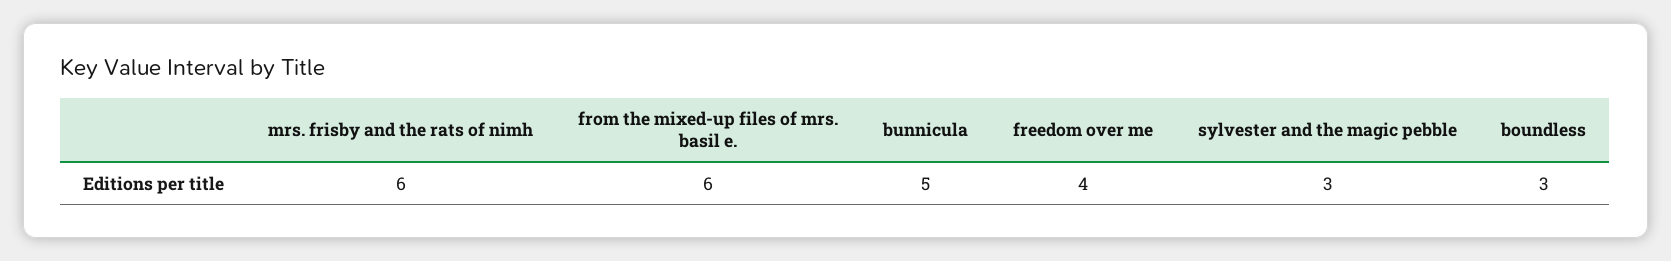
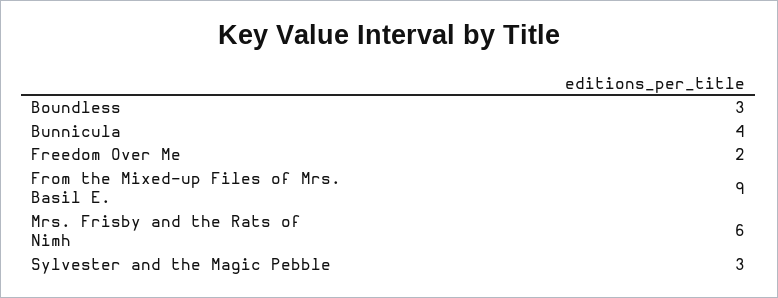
  {
    "mrs. frisby and the rats of nimh": 6,
-   "from the mixed-up files of mrs. basil e.": 6,
+   "from the mixed-up files of mrs. basil e.": 9,
-   "bunnicula": 5,
+   "bunnicula": 4,
-   "freedom over me": 4,
+   "freedom over me": 2,
    "sylvester and the magic pebble": 3,
    "boundless": 3
  }

